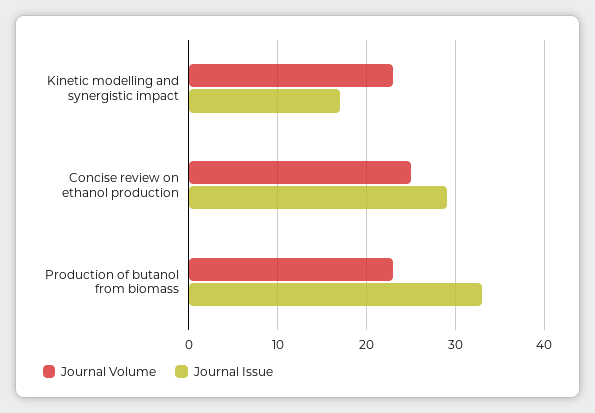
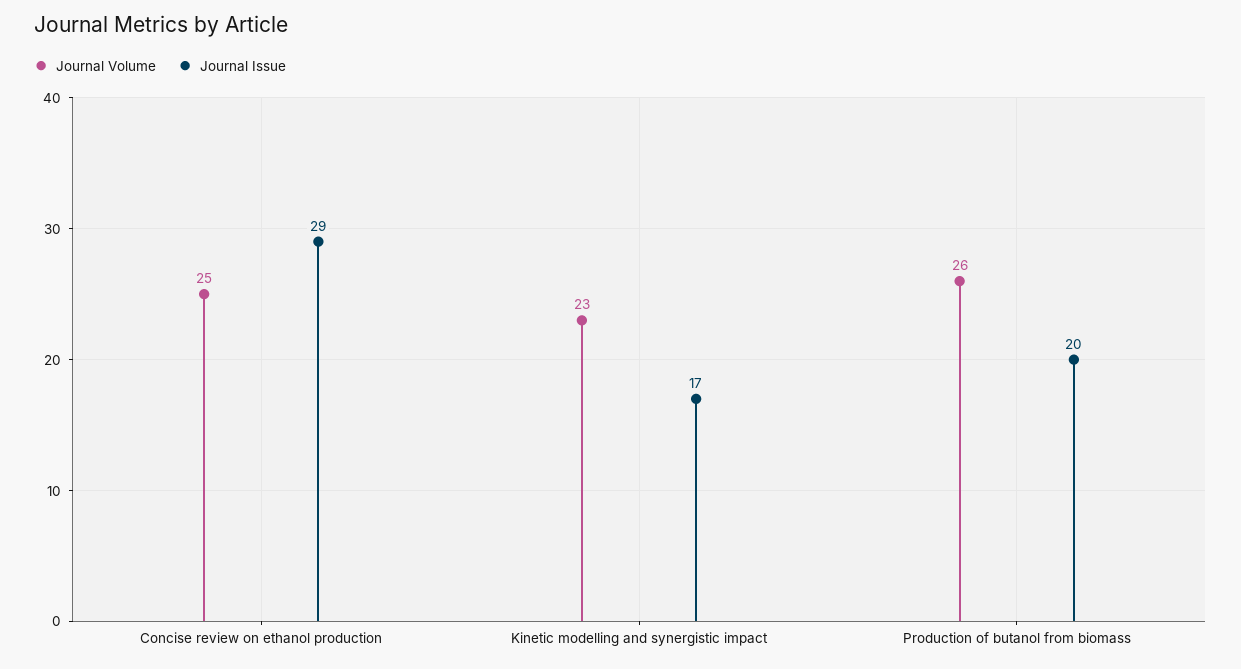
  {
    "Journal Volume": {
      "Kinetic modelling and synergistic impact": 23,
      "Concise review on ethanol production": 25,
-     "Production of butanol from biomass": 23
+     "Production of butanol from biomass": 26
    },
    "Journal Issue": {
      "Kinetic modelling and synergistic impact": 17,
      "Concise review on ethanol production": 29,
-     "Production of butanol from biomass": 33
+     "Production of butanol from biomass": 20
    }
  }

